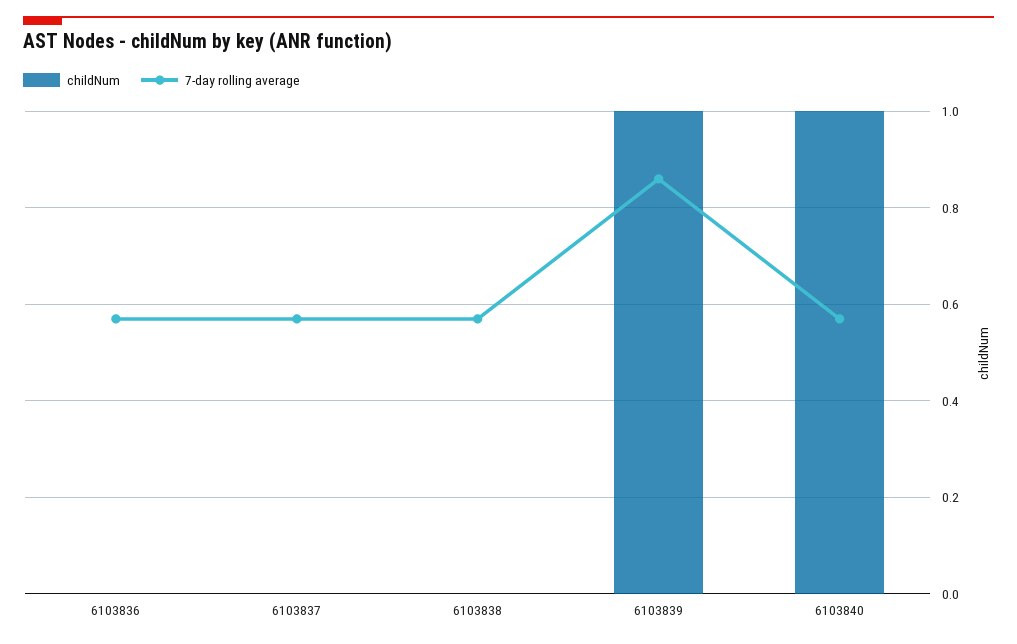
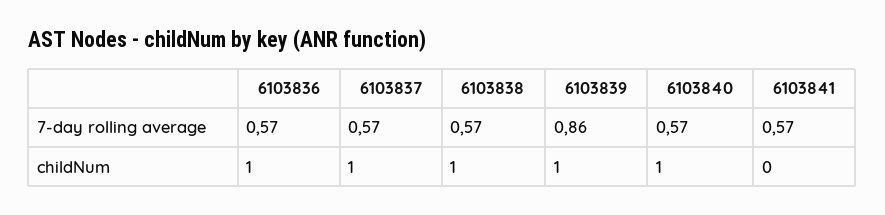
  {
    "childNum": {
-     "6103836": 0,
+     "6103836": 1,
-     "6103837": 0,
+     "6103837": 1,
-     "6103838": 0,
+     "6103838": 1,
      "6103839": 1,
-     "6103840": 1
+     "6103840": 1,
+     "6103841": 0
    },
    "7-day rolling average": {
      "6103836": 0.57,
      "6103837": 0.57,
      "6103838": 0.57,
      "6103839": 0.86,
-     "6103840": 0.57
+     "6103840": 0.57,
+     "6103841": 0.57
    }
  }

